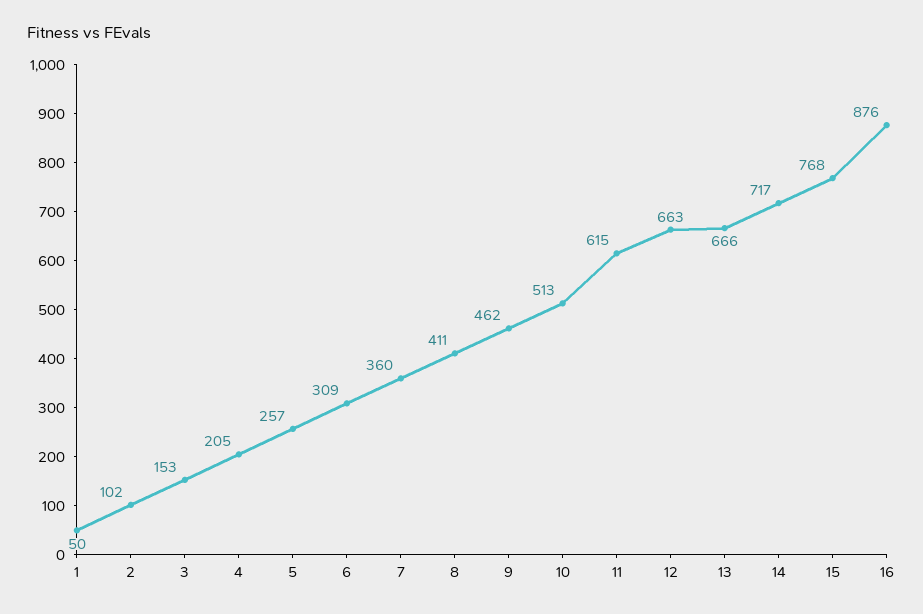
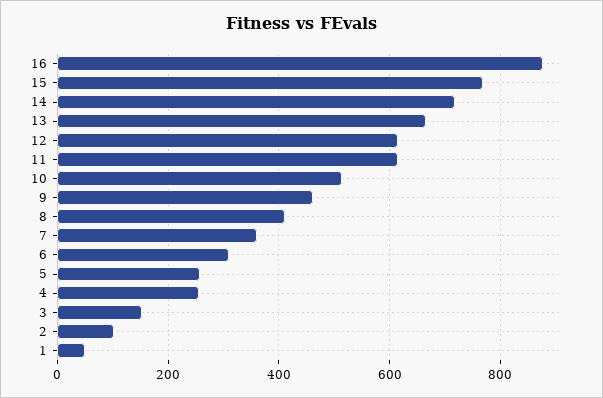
  {
    "1": 50,
    "2": 102,
    "3": 153,
-   "4": 205,
+   "4": 260,
    "5": 257,
    "6": 309,
    "7": 360,
    "8": 411,
    "9": 462,
    "10": 513,
    "11": 615,
-   "12": 663,
+   "12": 620,
    "13": 666,
    "14": 717,
    "15": 768,
    "16": 876
  }

